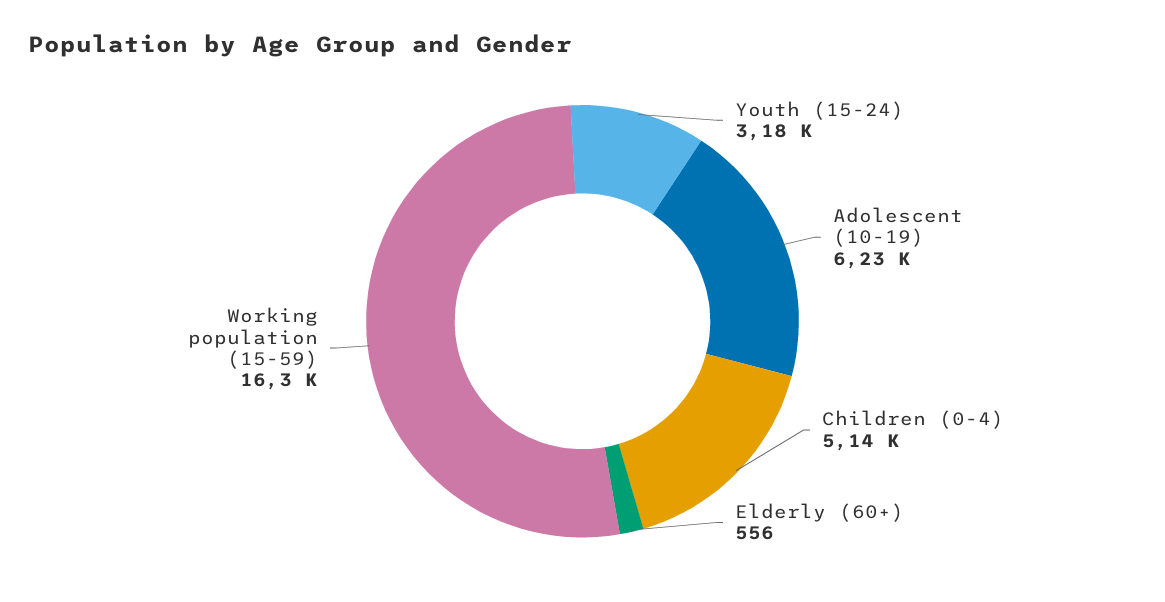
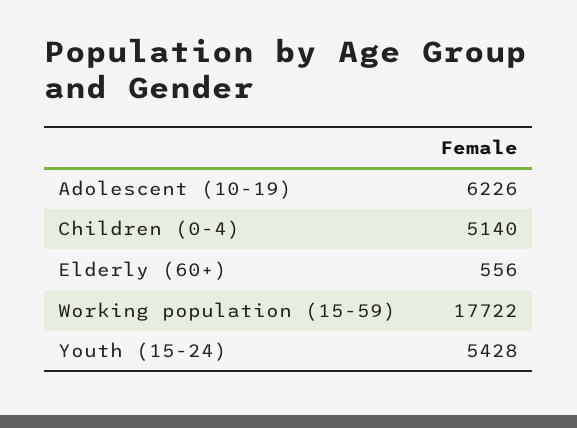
  {
-   "Youth (15-24)": 3180,
+   "Youth (15-24)": 5428,
    "Adolescent (10-19)": 6226,
    "Children (0-4)": 5140,
    "Elderly (60+)": 556,
-   "Working population (15-59)": 16300
+   "Working population (15-59)": 17722
  }

